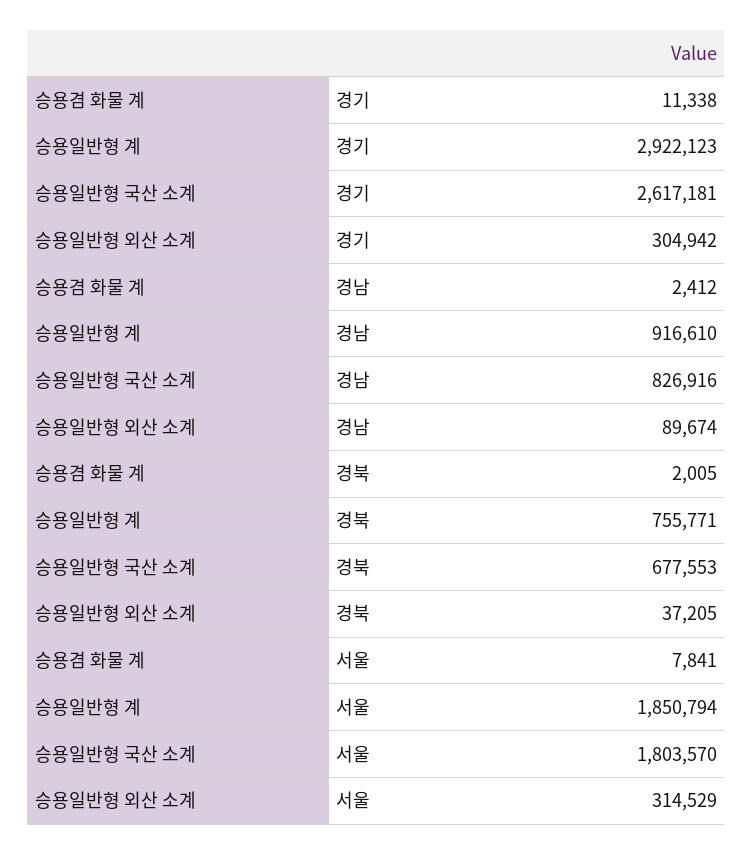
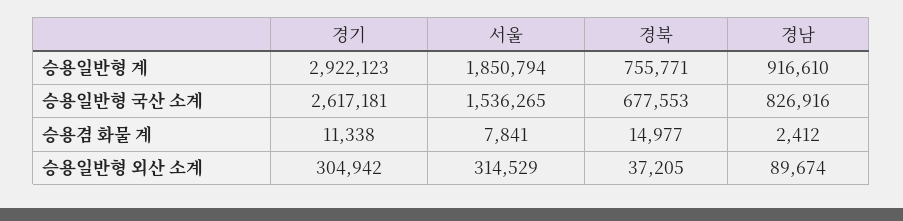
  {
    "승용겸 화물 계": {
      "경기": 11338,
      "경남": 2412,
-     "경북": 2005,
+     "경북": 14977,
      "서울": 7841
    },
    "승용일반형 계": {
      "경기": 2922123,
      "경남": 916610,
      "경북": 755771,
      "서울": 1850794
    },
    "승용일반형 국산 소계": {
      "경기": 2617181,
      "경남": 826916,
      "경북": 677553,
-     "서울": 1803570
+     "서울": 1536265
    },
    "승용일반형 외산 소계": {
      "경기": 304942,
      "경남": 89674,
      "경북": 37205,
      "서울": 314529
    }
  }

